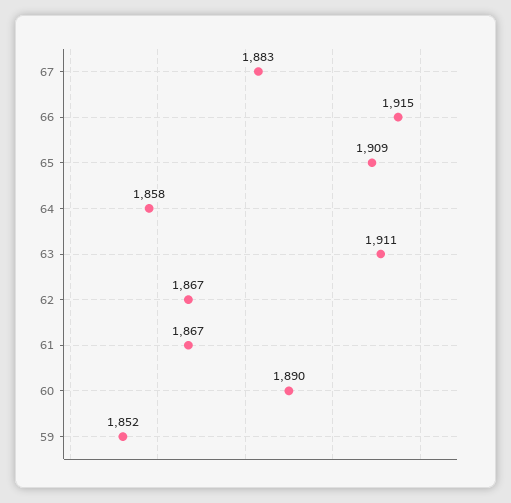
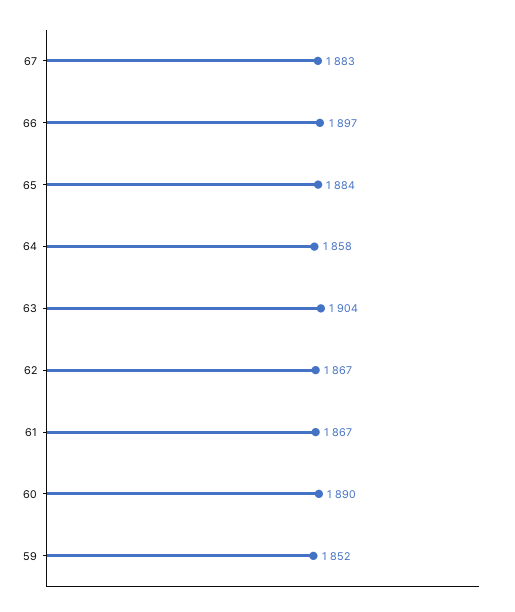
  {
    "67": 1883,
-   "66": 1915,
+   "66": 1897,
-   "65": 1909,
+   "65": 1884,
    "64": 1858,
-   "63": 1911,
+   "63": 1904,
    "62": 1867,
    "61": 1867,
    "60": 1890,
    "59": 1852
  }

